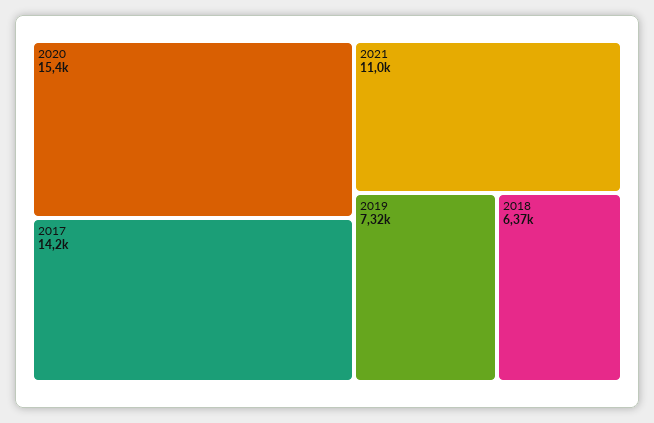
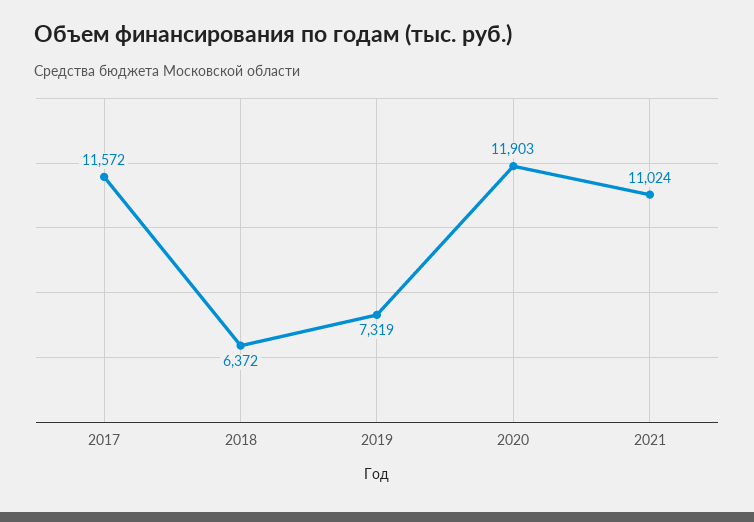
  {
-   "2020": 15400,
+   "2020": 11903,
-   "2017": 14200,
+   "2017": 11572,
    "2021": 11024,
    "2019": 7319,
    "2018": 6372
  }

